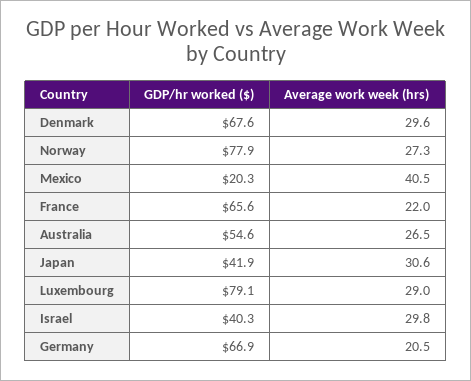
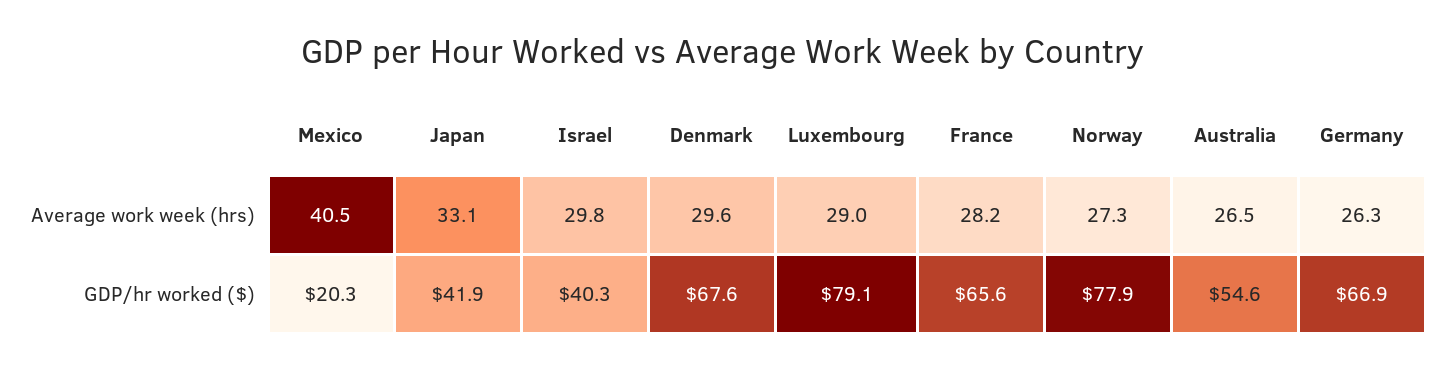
  {
    "GDP/hr worked ($)": {
      "Denmark": 67.6,
      "Norway": 77.9,
      "Mexico": 20.3,
      "France": 65.6,
      "Australia": 54.6,
      "Japan": 41.9,
      "Luxembourg": 79.1,
      "Israel": 40.3,
      "Germany": 66.9
    },
    "Average work week (hrs)": {
      "Denmark": 29.6,
      "Norway": 27.3,
      "Mexico": 40.5,
-     "France": 22,
+     "France": 28.2,
      "Australia": 26.5,
-     "Japan": 30.6,
+     "Japan": 33.1,
      "Luxembourg": 29,
      "Israel": 29.8,
-     "Germany": 20.5
+     "Germany": 26.3
    }
  }

